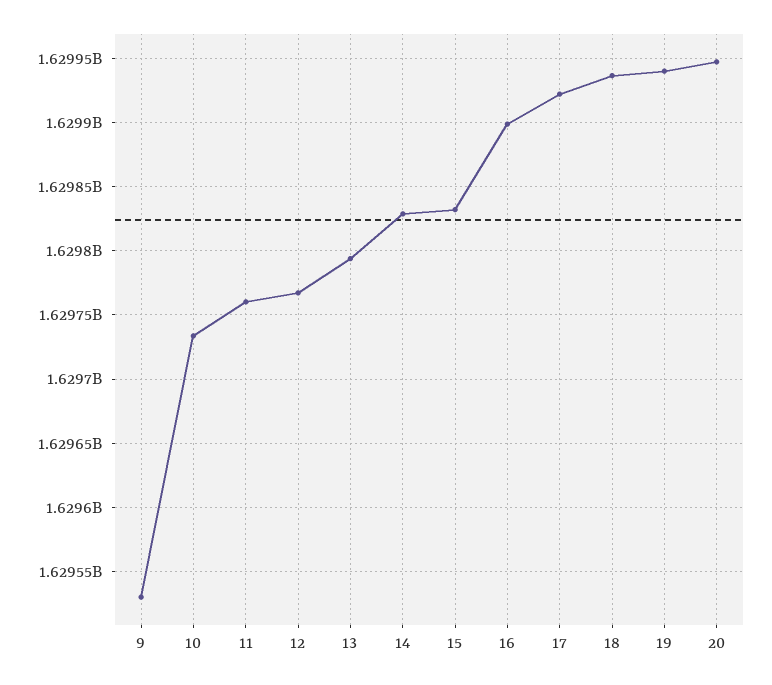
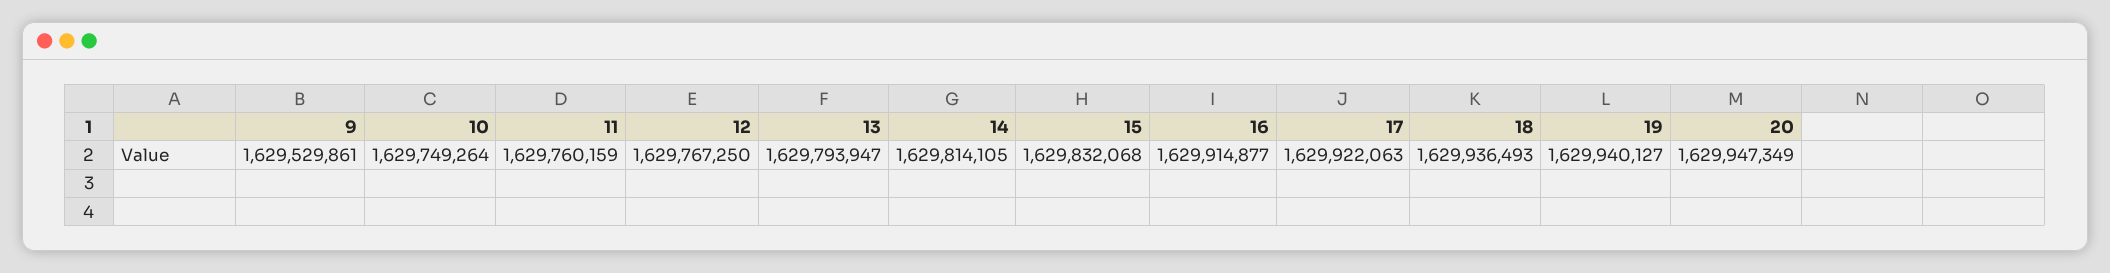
  {
    "9": 1629529861,
-   "10": 1629735000,
+   "10": 1629749264,
    "11": 1629760159,
    "12": 1629767250,
    "13": 1629793947,
-   "14": 1629830000,
+   "14": 1629814105,
    "15": 1629832068,
-   "16": 1629900000,
+   "16": 1629914877,
    "17": 1629922063,
    "18": 1629936493,
    "19": 1629940127,
    "20": 1629947349
  }

